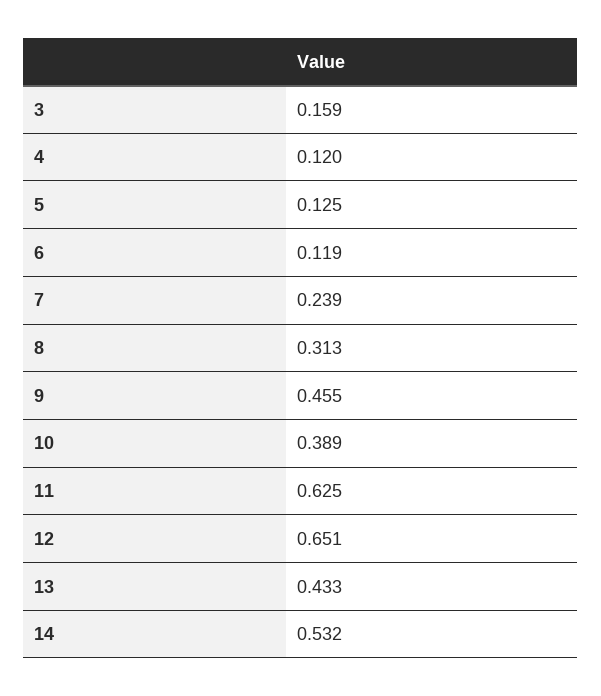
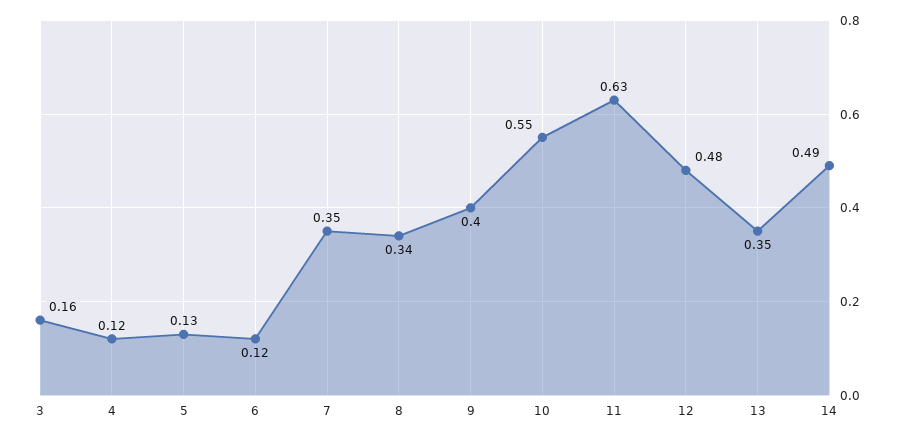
  {
    "3": 0.159,
    "4": 0.12,
    "5": 0.125,
    "6": 0.119,
-   "7": 0.239,
+   "7": 0.35,
-   "8": 0.313,
+   "8": 0.34,
-   "9": 0.455,
+   "9": 0.4,
-   "10": 0.389,
+   "10": 0.55,
    "11": 0.625,
-   "12": 0.651,
+   "12": 0.48,
-   "13": 0.433,
+   "13": 0.35,
-   "14": 0.532
+   "14": 0.49
  }

